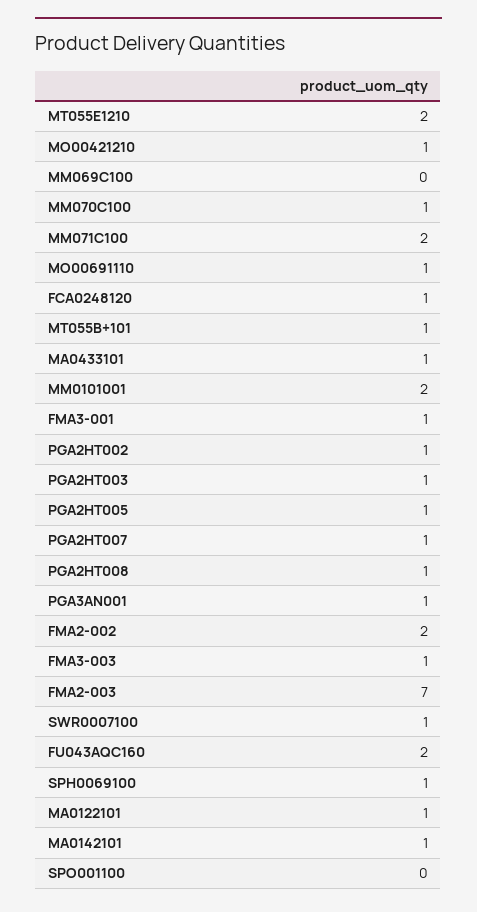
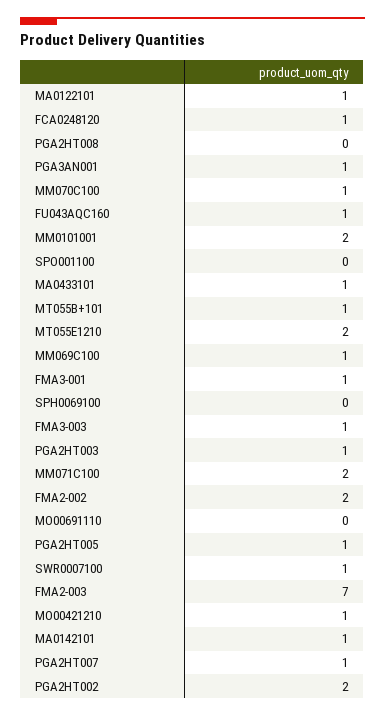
  {
    "MT055E1210": 2,
    "MO00421210": 1,
-   "MM069C100": 0,
+   "MM069C100": 1,
    "MM070C100": 1,
    "MM071C100": 2,
-   "MO00691110": 1,
+   "MO00691110": 0,
    "FCA0248120": 1,
    "MT055B+101": 1,
    "MA0433101": 1,
    "MM0101001": 2,
    "FMA3-001": 1,
-   "PGA2HT002": 1,
+   "PGA2HT002": 2,
    "PGA2HT003": 1,
    "PGA2HT005": 1,
    "PGA2HT007": 1,
-   "PGA2HT008": 1,
+   "PGA2HT008": 0,
    "PGA3AN001": 1,
    "FMA2-002": 2,
    "FMA3-003": 1,
    "FMA2-003": 7,
    "SWR0007100": 1,
-   "FU043AQC160": 2,
+   "FU043AQC160": 1,
-   "SPH0069100": 1,
+   "SPH0069100": 0,
    "MA0122101": 1,
    "MA0142101": 1,
    "SPO001100": 0
  }

